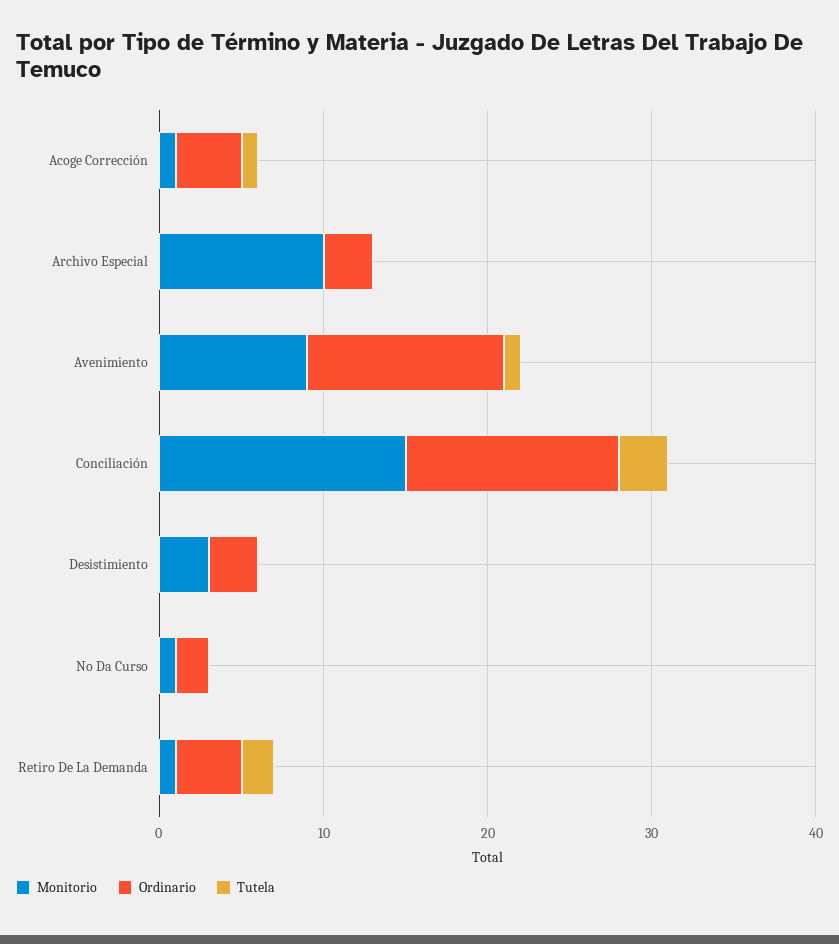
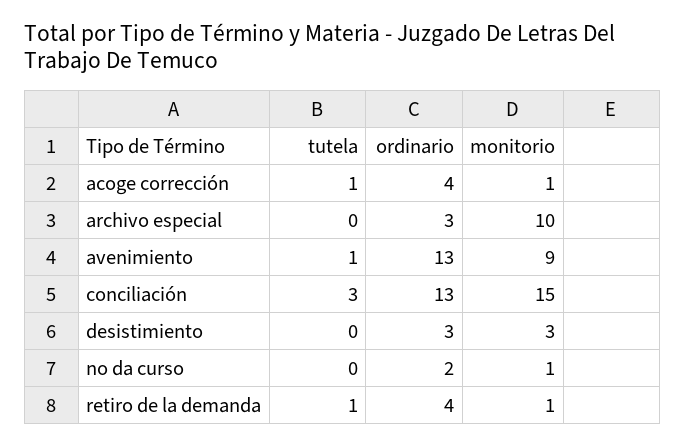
  {
    "Monitorio": {
      "Acoge Corrección": 1,
      "Archivo Especial": 10,
      "Avenimiento": 9,
      "Conciliación": 15,
      "Desistimiento": 3,
      "No Da Curso": 1,
      "Retiro De La Demanda": 1
    },
    "Ordinario": {
      "Acoge Corrección": 4,
      "Archivo Especial": 3,
-     "Avenimiento": 12,
+     "Avenimiento": 13,
      "Conciliación": 13,
      "Desistimiento": 3,
      "No Da Curso": 2,
      "Retiro De La Demanda": 4
    },
    "Tutela": {
      "Acoge Corrección": 1,
      "Archivo Especial": 0,
      "Avenimiento": 1,
      "Conciliación": 3,
      "Desistimiento": 0,
      "No Da Curso": 0,
-     "Retiro De La Demanda": 2
+     "Retiro De La Demanda": 1
    }
  }

